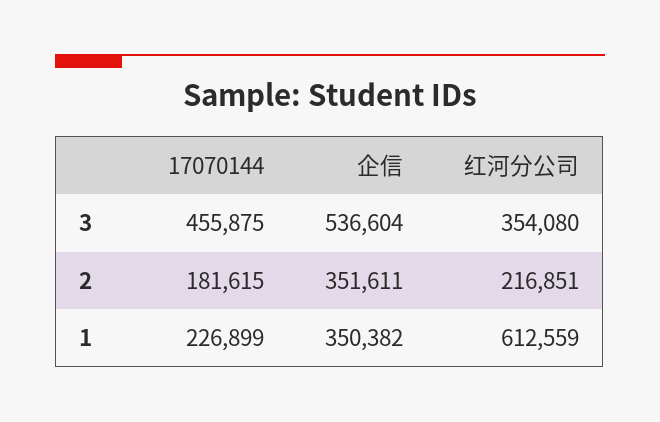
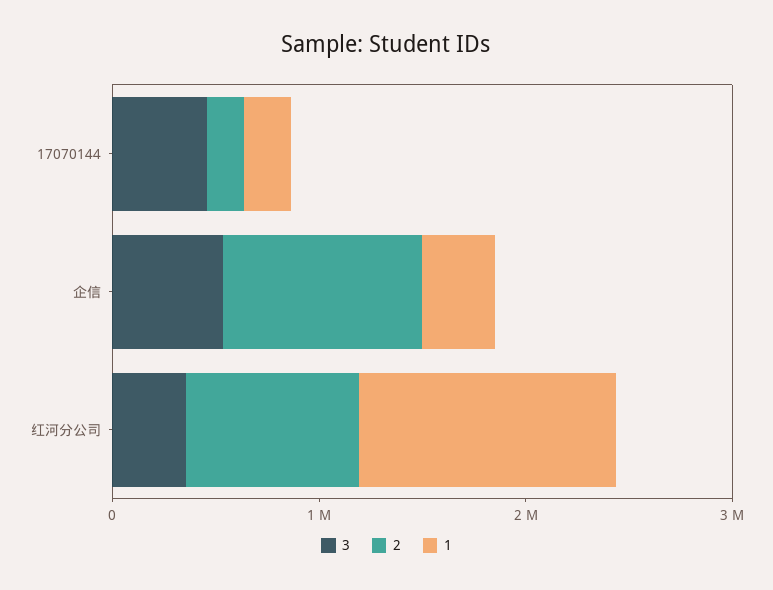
  {
    "3": {
      "17070144": 455875,
      "企信": 536604,
      "红河分公司": 354080
    },
    "2": {
      "17070144": 181615,
-     "企信": 351611,
+     "企信": 1000000,
-     "红河分公司": 216851
+     "红河分公司": 800000
    },
    "1": {
      "17070144": 226899,
      "企信": 350382,
-     "红河分公司": 612559
+     "红河分公司": 1200000
    }
  }

